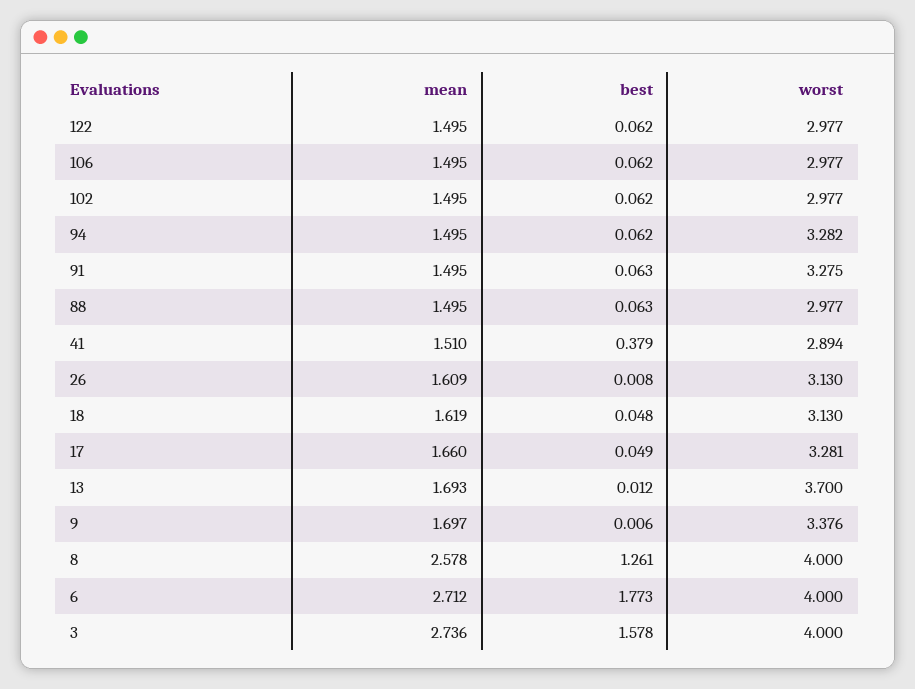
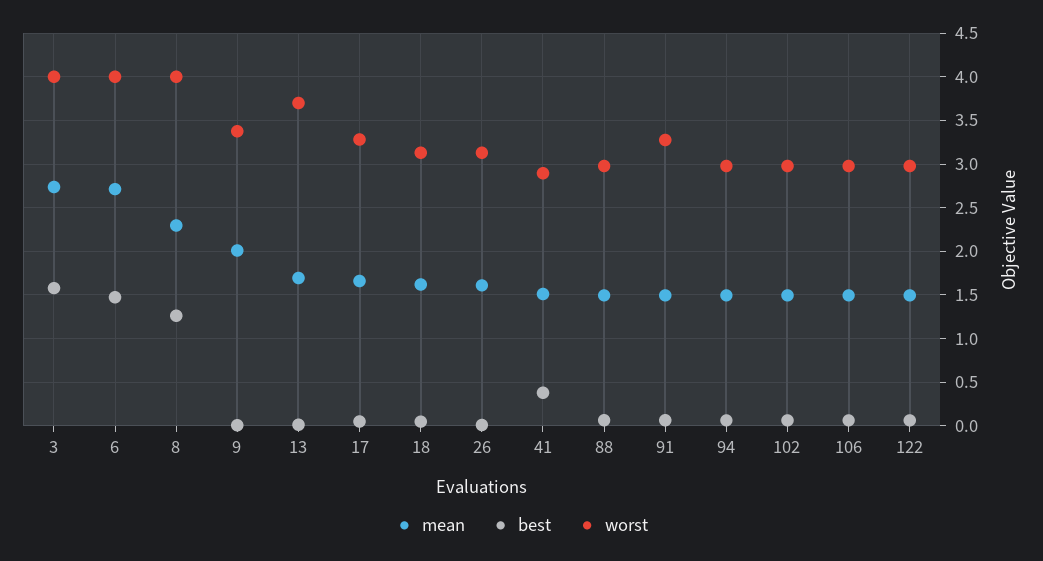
  {
    "mean": {
      "122": 1.495,
      "106": 1.495,
      "102": 1.495,
      "94": 1.495,
      "91": 1.495,
      "88": 1.495,
      "41": 1.51,
      "26": 1.609,
      "18": 1.619,
      "17": 1.66,
      "13": 1.693,
-     "9": 1.697,
+     "9": 2,
-     "8": 2.578,
+     "8": 2.3,
      "6": 2.712,
      "3": 2.736
    },
    "best": {
      "122": 0.062,
      "106": 0.062,
      "102": 0.062,
      "94": 0.062,
      "91": 0.063,
      "88": 0.063,
      "41": 0.379,
      "26": 0.008,
      "18": 0.048,
      "17": 0.049,
      "13": 0.012,
      "9": 0.006,
      "8": 1.261,
-     "6": 1.773,
+     "6": 1.5,
      "3": 1.578
    },
    "worst": {
      "122": 2.977,
      "106": 2.977,
      "102": 2.977,
-     "94": 3.282,
+     "94": 3,
      "91": 3.275,
      "88": 2.977,
      "41": 2.894,
      "26": 3.13,
      "18": 3.13,
      "17": 3.281,
      "13": 3.7,
      "9": 3.376,
      "8": 4,
      "6": 4,
      "3": 4
    }
  }

